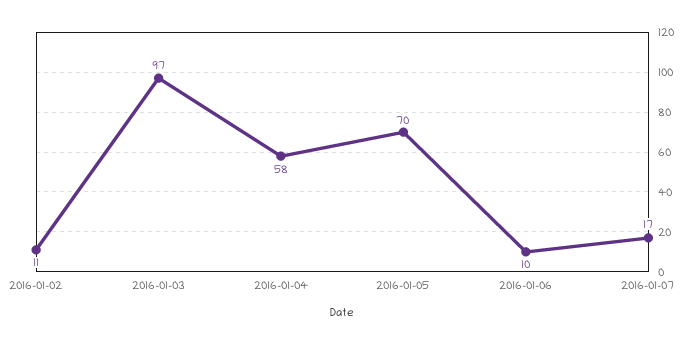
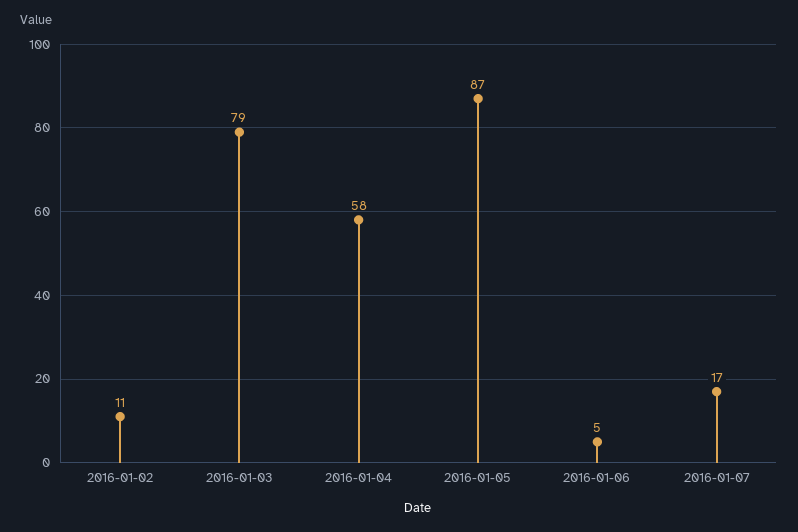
  {
    "2016-01-02": 11,
-   "2016-01-03": 97,
+   "2016-01-03": 79,
    "2016-01-04": 58,
-   "2016-01-05": 70,
+   "2016-01-05": 87,
-   "2016-01-06": 10,
+   "2016-01-06": 5,
    "2016-01-07": 17
  }

